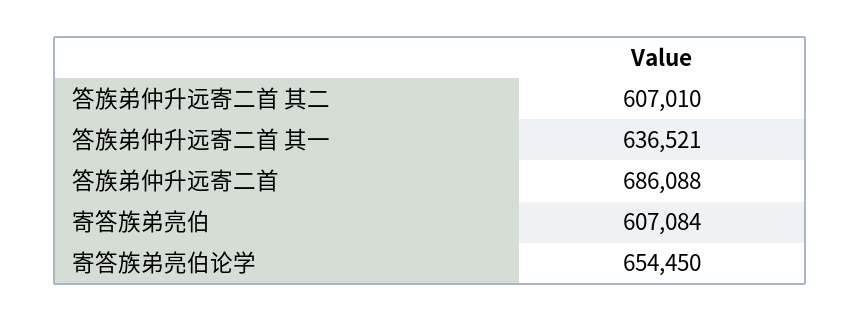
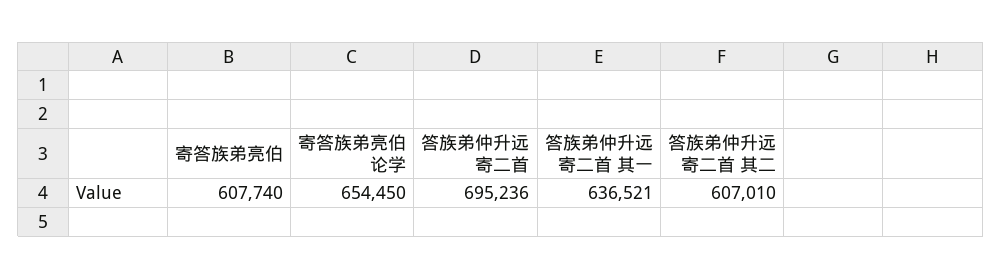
  {
    "答族弟仲升远寄二首 其二": 607010,
    "答族弟仲升远寄二首 其一": 636521,
-   "答族弟仲升远寄二首": 686088,
+   "答族弟仲升远寄二首": 695236,
-   "寄答族弟亮伯": 607084,
+   "寄答族弟亮伯": 607740,
    "寄答族弟亮伯论学": 654450
  }

